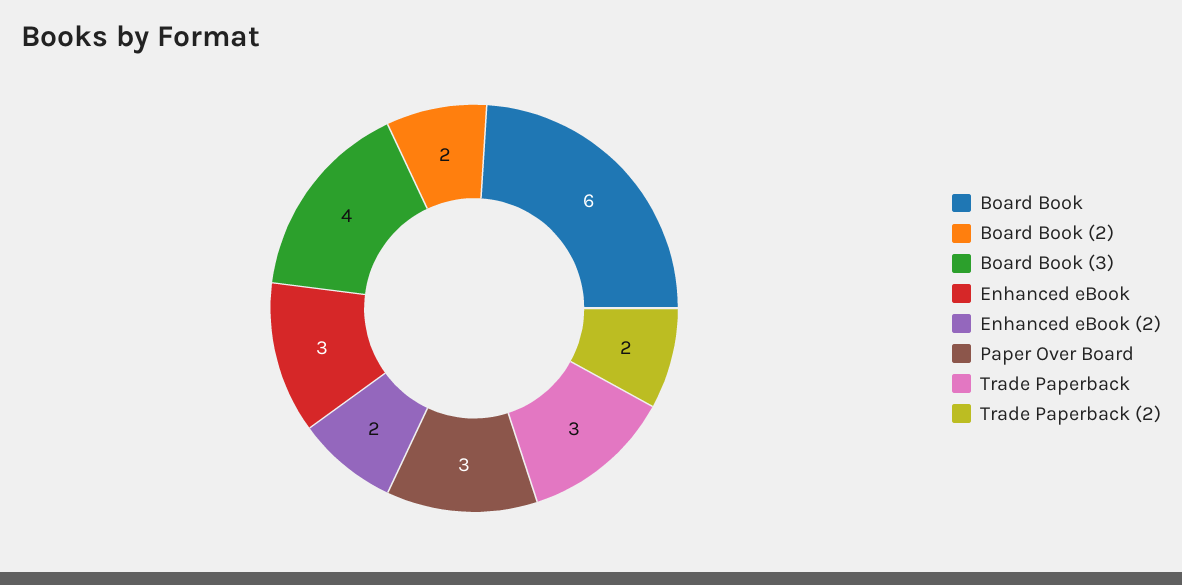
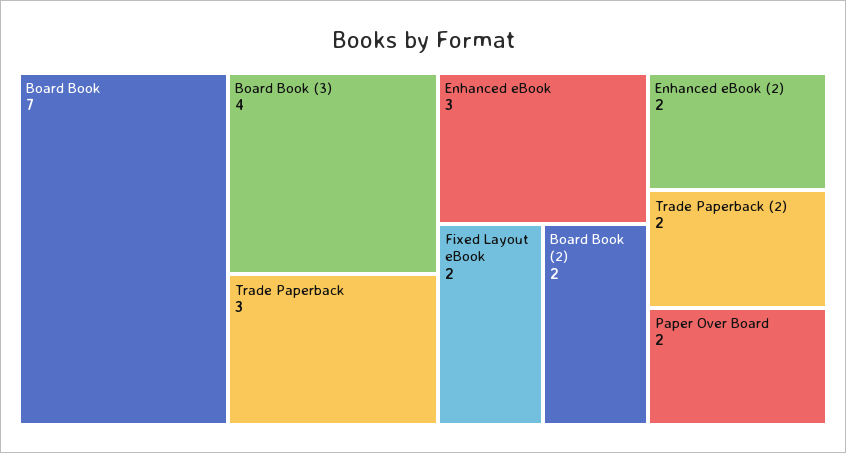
  {
-   "Board Book": 6,
+   "Board Book": 7,
    "Board Book (2)": 2,
    "Board Book (3)": 4,
    "Enhanced eBook": 3,
    "Enhanced eBook (2)": 2,
-   "Paper Over Board": 3,
+   "Paper Over Board": 2,
    "Trade Paperback": 3,
-   "Trade Paperback (2)": 2
+   "Trade Paperback (2)": 2,
+   "Fixed Layout eBook": 2
  }

